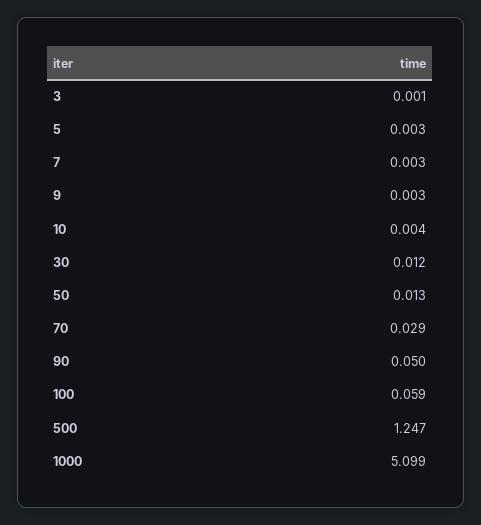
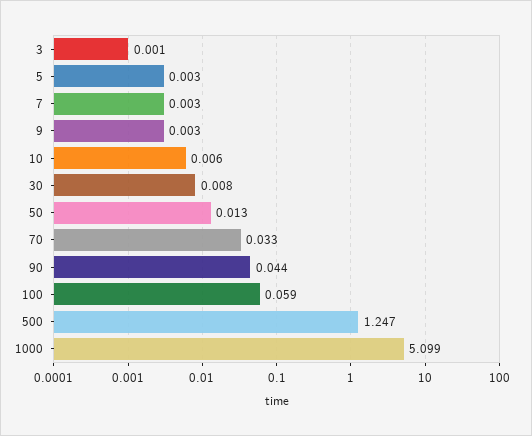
  {
    "3": 0.001,
    "5": 0.003,
    "7": 0.003,
    "9": 0.003,
-   "10": 0.004,
+   "10": 0.006,
-   "30": 0.012,
+   "30": 0.008,
    "50": 0.013,
-   "70": 0.029,
+   "70": 0.033,
-   "90": 0.05,
+   "90": 0.044,
    "100": 0.059,
    "500": 1.247,
    "1000": 5.099
  }

